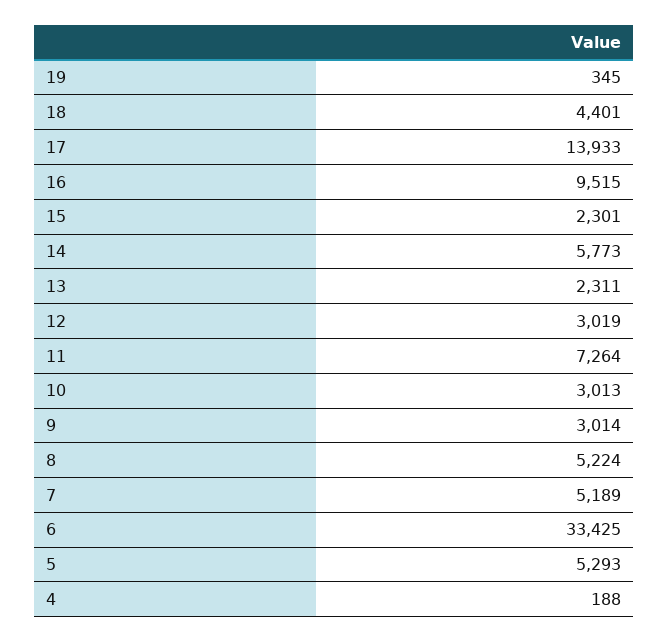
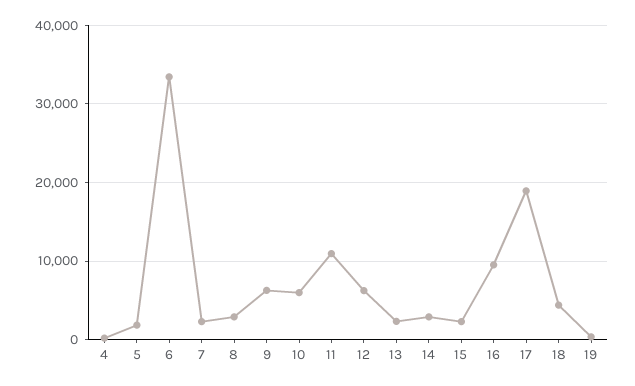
  {
    "19": 345,
    "18": 4401,
-   "17": 13933,
+   "17": 19000,
    "16": 9515,
    "15": 2301,
-   "14": 5773,
+   "14": 3000,
    "13": 2311,
-   "12": 3019,
+   "12": 6000,
-   "11": 7264,
+   "11": 11000,
-   "10": 3013,
+   "10": 6000,
-   "9": 3014,
+   "9": 6000,
-   "8": 5224,
+   "8": 3000,
-   "7": 5189,
+   "7": 2000,
    "6": 33425,
-   "5": 5293,
+   "5": 2000,
    "4": 188
  }

